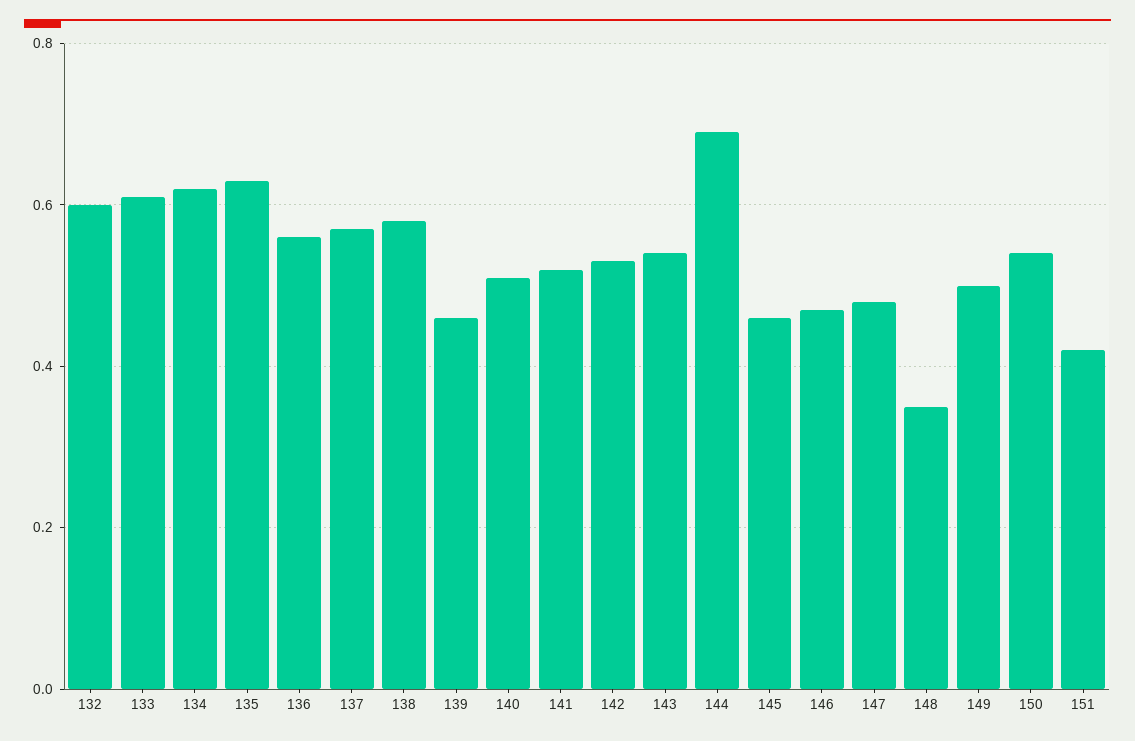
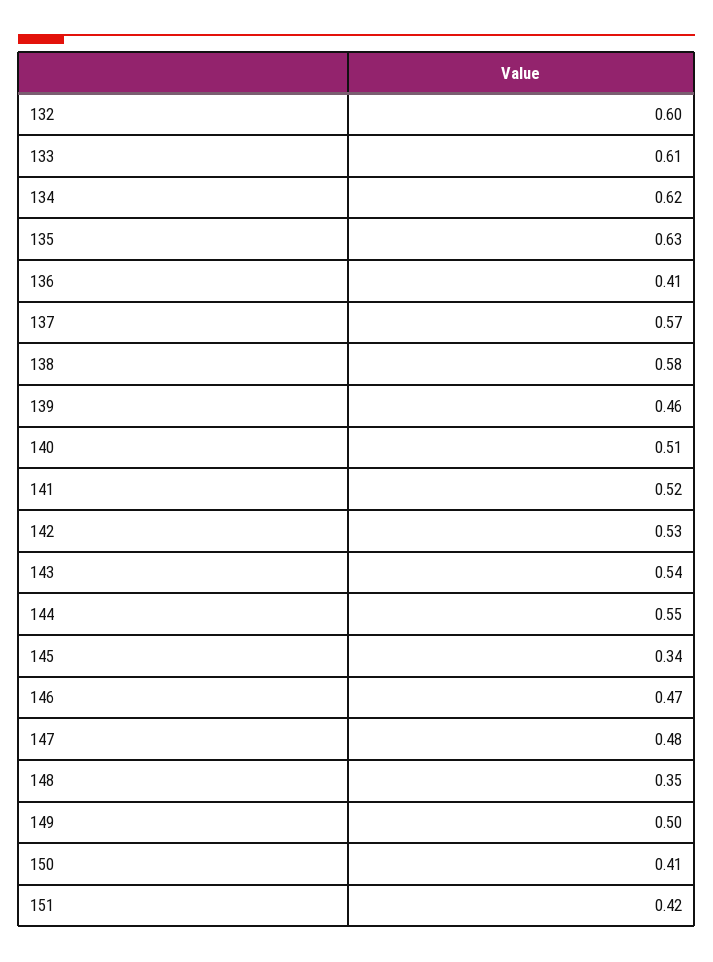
  {
    "132": 0.6,
    "133": 0.61,
    "134": 0.62,
    "135": 0.63,
-   "136": 0.55,
+   "136": 0.41,
    "137": 0.57,
    "138": 0.58,
    "139": 0.46,
    "140": 0.51,
    "141": 0.52,
    "142": 0.53,
    "143": 0.54,
-   "144": 0.7,
+   "144": 0.55,
-   "145": 0.45,
+   "145": 0.34,
    "146": 0.47,
    "147": 0.48,
    "148": 0.35,
    "149": 0.5,
-   "150": 0.55,
+   "150": 0.41,
    "151": 0.42
  }

